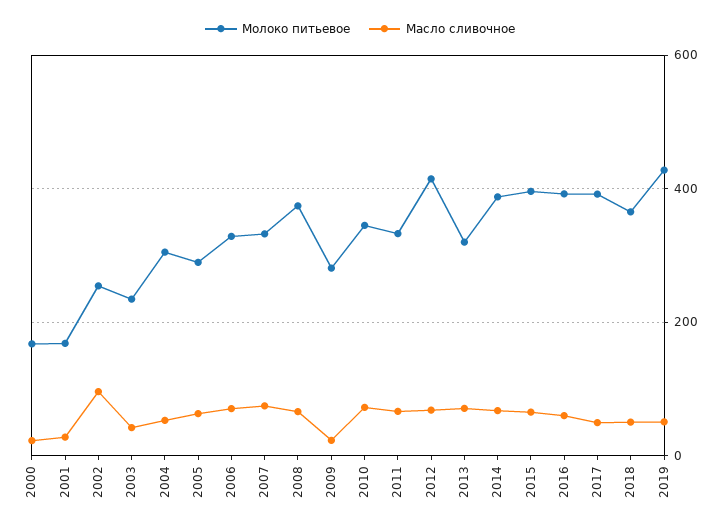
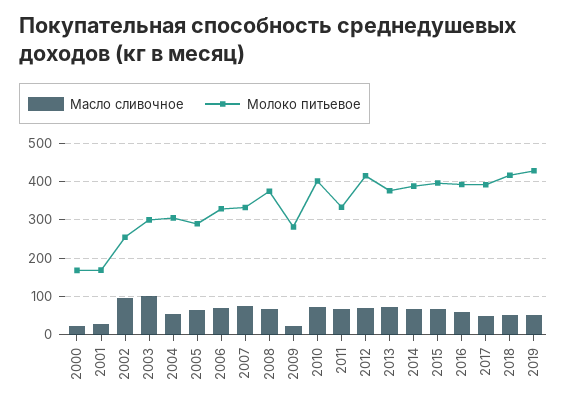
  {
    "Молоко питьевое": {
      "2000": 160,
      "2001": 160,
      "2002": 260,
-     "2003": 240,
+     "2003": 300,
      "2004": 300,
      "2005": 280,
      "2006": 320,
      "2007": 340,
      "2008": 380,
      "2009": 280,
-     "2010": 340,
+     "2010": 400,
      "2011": 340,
      "2012": 420,
-     "2013": 320,
+     "2013": 380,
      "2014": 380,
      "2015": 400,
      "2016": 400,
      "2017": 400,
-     "2018": 360,
+     "2018": 420,
      "2019": 420
    },
    "Масло сливочное": {
      "2000": 20,
      "2001": 20,
      "2002": 100,
-     "2003": 40,
+     "2003": 100,
      "2004": 60,
      "2005": 60,
      "2006": 80,
      "2007": 80,
      "2008": 60,
      "2009": 20,
      "2010": 80,
      "2011": 60,
      "2012": 60,
      "2013": 80,
      "2014": 60,
      "2015": 60,
      "2016": 60,
      "2017": 60,
      "2018": 60,
      "2019": 60
    }
  }

